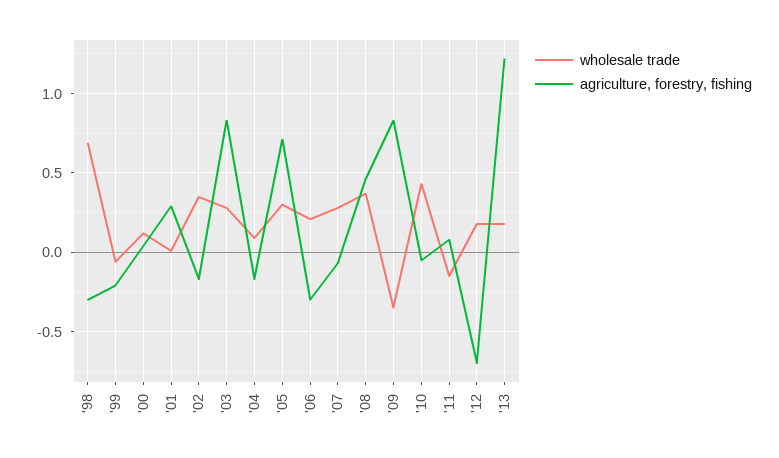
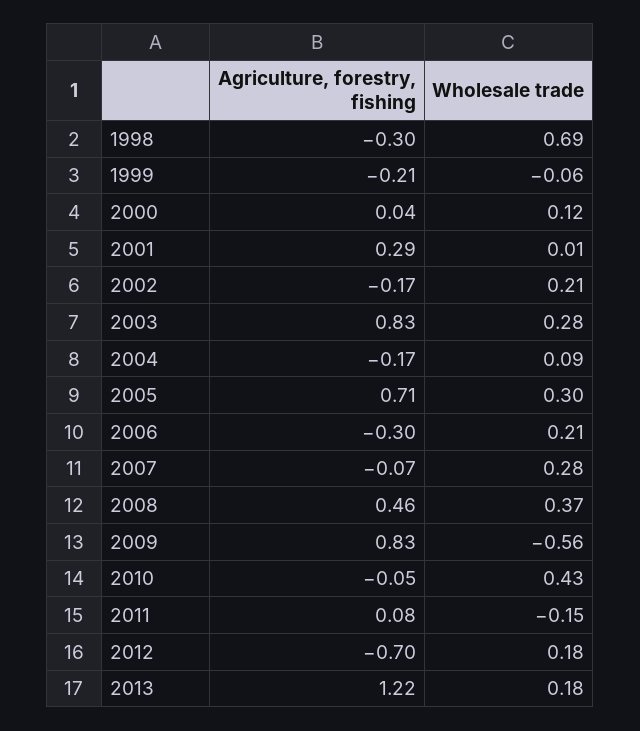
  {
    "wholesale trade": {
      "'98": 0.69,
      "'99": -0.06,
      "'00": 0.12,
      "'01": 0.01,
-     "'02": 0.35,
+     "'02": 0.21,
      "'03": 0.28,
      "'04": 0.09,
      "'05": 0.3,
      "'06": 0.21,
      "'07": 0.28,
      "'08": 0.37,
-     "'09": -0.35,
+     "'09": -0.56,
      "'10": 0.43,
      "'11": -0.15,
      "'12": 0.18,
      "'13": 0.18
    },
    "agriculture, forestry, fishing": {
      "'98": -0.3,
      "'99": -0.21,
      "'00": 0.04,
      "'01": 0.29,
      "'02": -0.17,
      "'03": 0.83,
      "'04": -0.17,
      "'05": 0.71,
      "'06": -0.3,
      "'07": -0.07,
      "'08": 0.46,
      "'09": 0.83,
      "'10": -0.05,
      "'11": 0.08,
      "'12": -0.7,
      "'13": 1.22
    }
  }

